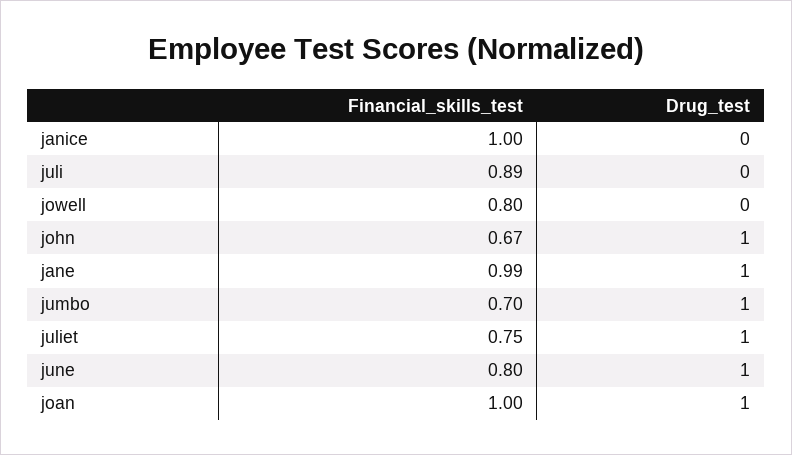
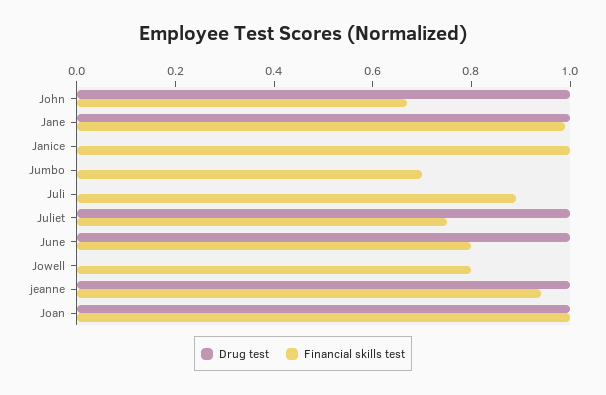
  {
    "Financial_skills_test": {
      "janice": 1,
      "juli": 0.89,
      "jowell": 0.8,
      "john": 0.67,
      "jane": 0.99,
      "jumbo": 0.7,
      "juliet": 0.75,
      "june": 0.8,
-     "joan": 1
+     "joan": 1,
+     "jeanne": 0.95
    },
    "Drug_test": {
      "janice": 0,
      "juli": 0,
      "jowell": 0,
      "john": 1,
      "jane": 1,
-     "jumbo": 1,
+     "jumbo": 0,
      "juliet": 1,
      "june": 1,
-     "joan": 1
+     "joan": 1,
+     "jeanne": 1
    }
  }

